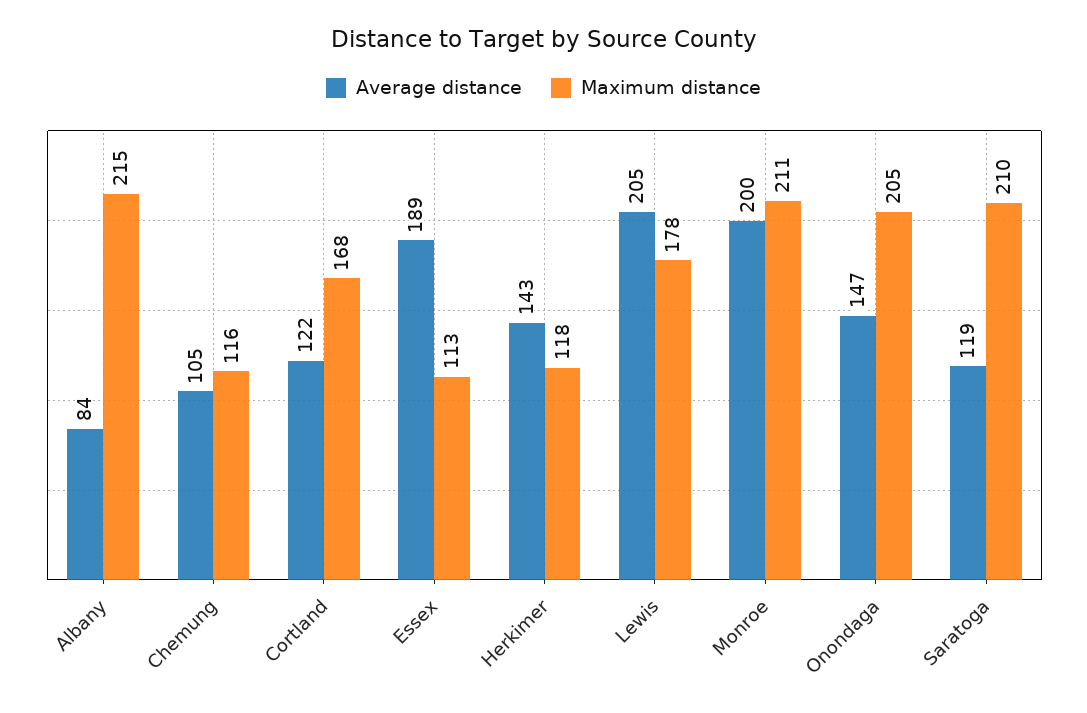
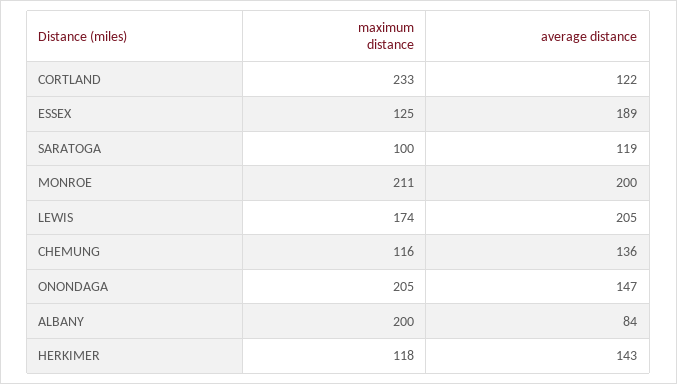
  {
    "Average distance": {
      "Albany": 84,
-     "Chemung": 105,
+     "Chemung": 136,
      "Cortland": 122,
      "Essex": 189,
      "Herkimer": 143,
      "Lewis": 205,
      "Monroe": 200,
      "Onondaga": 147,
      "Saratoga": 119
    },
    "Maximum distance": {
-     "Albany": 215,
+     "Albany": 200,
      "Chemung": 116,
-     "Cortland": 168,
+     "Cortland": 233,
-     "Essex": 113,
+     "Essex": 125,
      "Herkimer": 118,
-     "Lewis": 178,
+     "Lewis": 174,
      "Monroe": 211,
      "Onondaga": 205,
-     "Saratoga": 210
+     "Saratoga": 100
    }
  }

